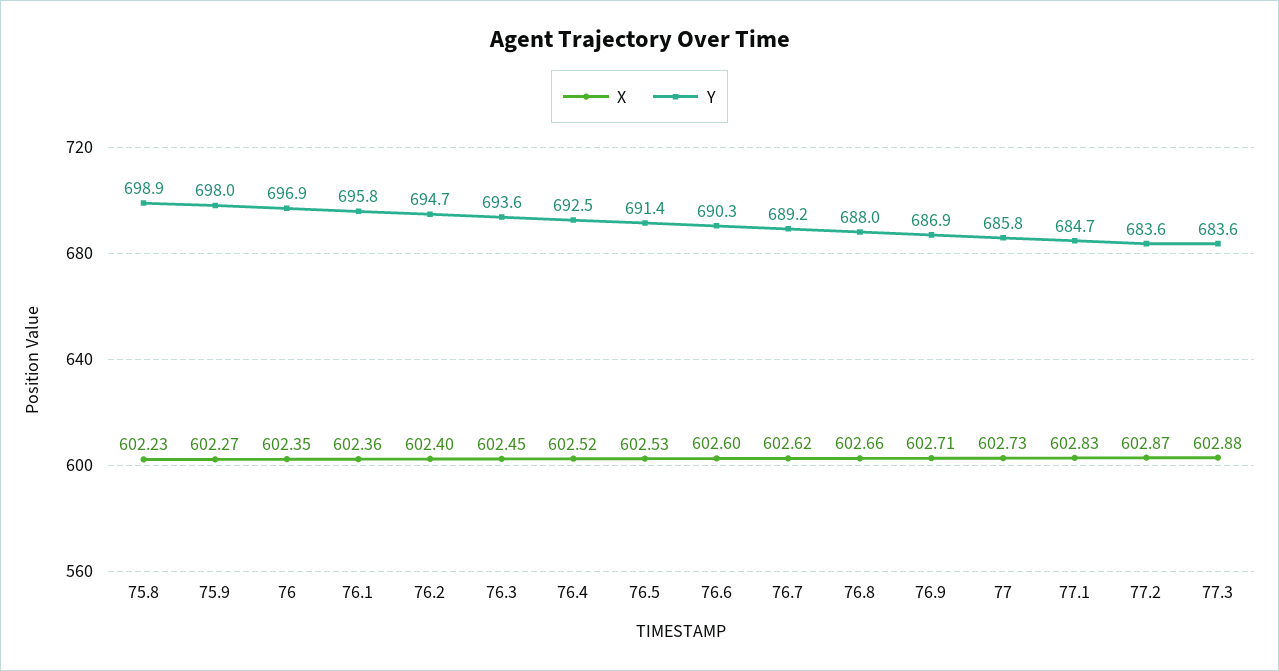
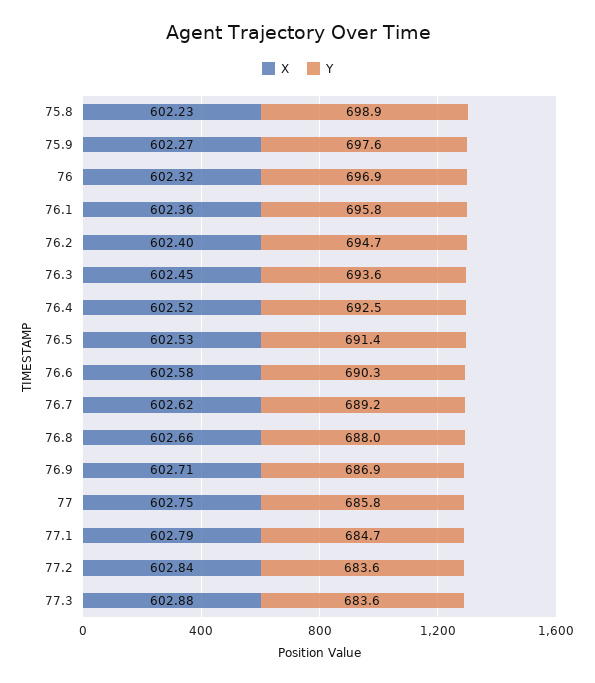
  {
    "X": {
      "75.8": 602.23,
      "75.9": 602.27,
-     "76": 602.35,
+     "76": 602.32,
      "76.1": 602.36,
      "76.2": 602.4,
      "76.3": 602.45,
      "76.4": 602.52,
      "76.5": 602.53,
-     "76.6": 602.6,
+     "76.6": 602.58,
      "76.7": 602.62,
      "76.8": 602.66,
      "76.9": 602.71,
-     "77": 602.73,
+     "77": 602.75,
-     "77.1": 602.83,
+     "77.1": 602.79,
-     "77.2": 602.87,
+     "77.2": 602.84,
      "77.3": 602.88
    },
    "Y": {
      "75.8": 698.9,
-     "75.9": 698,
+     "75.9": 697.6,
      "76": 696.9,
      "76.1": 695.8,
      "76.2": 694.7,
      "76.3": 693.6,
      "76.4": 692.5,
      "76.5": 691.4,
      "76.6": 690.3,
      "76.7": 689.2,
      "76.8": 688,
      "76.9": 686.9,
      "77": 685.8,
      "77.1": 684.7,
      "77.2": 683.6,
      "77.3": 683.6
    }
  }

